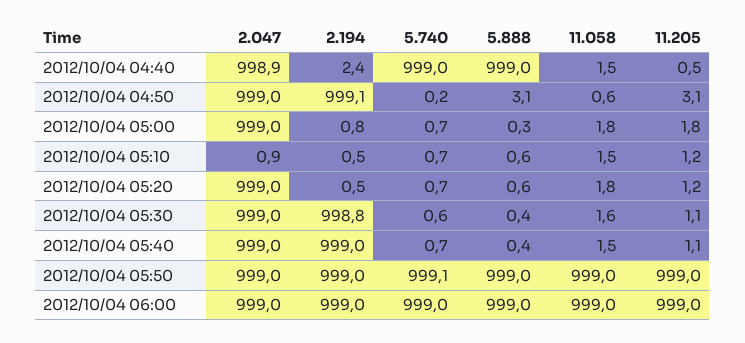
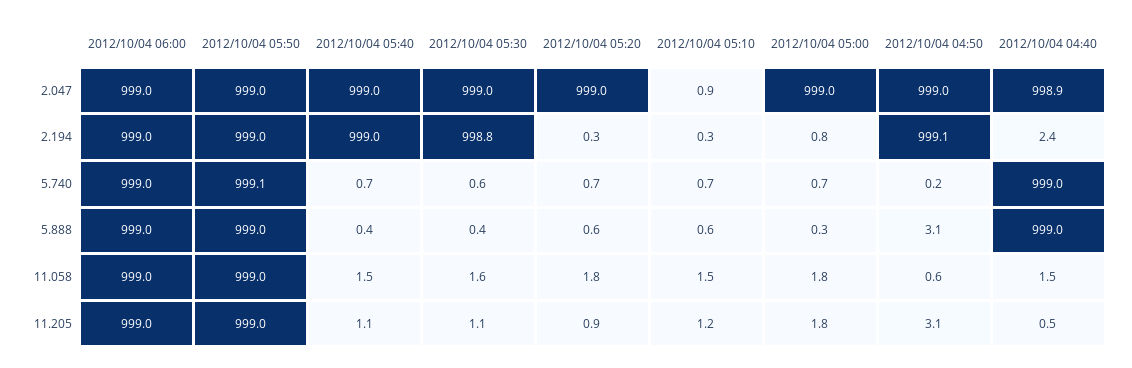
  {
    "2.047": {
      "2012/10/04 04:40": 998.9,
      "2012/10/04 04:50": 999,
      "2012/10/04 05:00": 999,
      "2012/10/04 05:10": 0.9,
      "2012/10/04 05:20": 999,
      "2012/10/04 05:30": 999,
      "2012/10/04 05:40": 999,
      "2012/10/04 05:50": 999,
      "2012/10/04 06:00": 999
    },
    "2.194": {
      "2012/10/04 04:40": 2.4,
      "2012/10/04 04:50": 999.1,
      "2012/10/04 05:00": 0.8,
-     "2012/10/04 05:10": 0.5,
+     "2012/10/04 05:10": 0.3,
-     "2012/10/04 05:20": 0.5,
+     "2012/10/04 05:20": 0.3,
      "2012/10/04 05:30": 998.8,
      "2012/10/04 05:40": 999,
      "2012/10/04 05:50": 999,
      "2012/10/04 06:00": 999
    },
    "5.740": {
      "2012/10/04 04:40": 999,
      "2012/10/04 04:50": 0.2,
      "2012/10/04 05:00": 0.7,
      "2012/10/04 05:10": 0.7,
      "2012/10/04 05:20": 0.7,
      "2012/10/04 05:30": 0.6,
      "2012/10/04 05:40": 0.7,
      "2012/10/04 05:50": 999.1,
      "2012/10/04 06:00": 999
    },
    "5.888": {
      "2012/10/04 04:40": 999,
      "2012/10/04 04:50": 3.1,
      "2012/10/04 05:00": 0.3,
      "2012/10/04 05:10": 0.6,
      "2012/10/04 05:20": 0.6,
      "2012/10/04 05:30": 0.4,
      "2012/10/04 05:40": 0.4,
      "2012/10/04 05:50": 999,
      "2012/10/04 06:00": 999
    },
    "11.058": {
      "2012/10/04 04:40": 1.5,
      "2012/10/04 04:50": 0.6,
      "2012/10/04 05:00": 1.8,
      "2012/10/04 05:10": 1.5,
      "2012/10/04 05:20": 1.8,
      "2012/10/04 05:30": 1.6,
      "2012/10/04 05:40": 1.5,
      "2012/10/04 05:50": 999,
      "2012/10/04 06:00": 999
    },
    "11.205": {
      "2012/10/04 04:40": 0.5,
      "2012/10/04 04:50": 3.1,
      "2012/10/04 05:00": 1.8,
      "2012/10/04 05:10": 1.2,
-     "2012/10/04 05:20": 1.2,
+     "2012/10/04 05:20": 0.9,
      "2012/10/04 05:30": 1.1,
      "2012/10/04 05:40": 1.1,
      "2012/10/04 05:50": 999,
      "2012/10/04 06:00": 999
    }
  }

